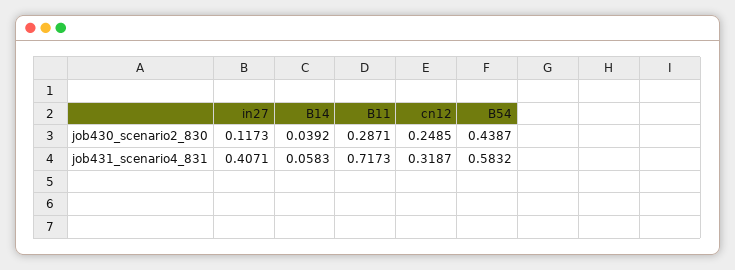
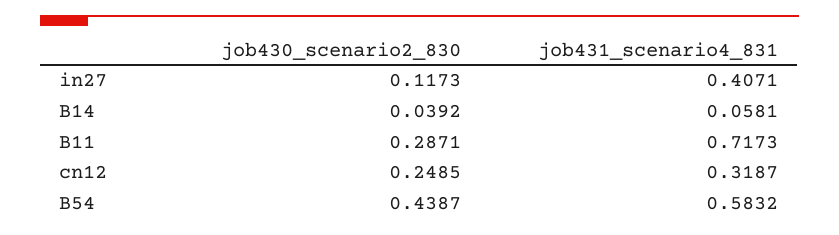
  {
    "in27": {
      "job430_scenario2_830": 0.1173,
      "job431_scenario4_831": 0.4071
    },
    "B14": {
      "job430_scenario2_830": 0.0392,
-     "job431_scenario4_831": 0.0583
+     "job431_scenario4_831": 0.0581
    },
    "B11": {
      "job430_scenario2_830": 0.2871,
      "job431_scenario4_831": 0.7173
    },
    "cn12": {
      "job430_scenario2_830": 0.2485,
      "job431_scenario4_831": 0.3187
    },
    "B54": {
      "job430_scenario2_830": 0.4387,
      "job431_scenario4_831": 0.5832
    }
  }

